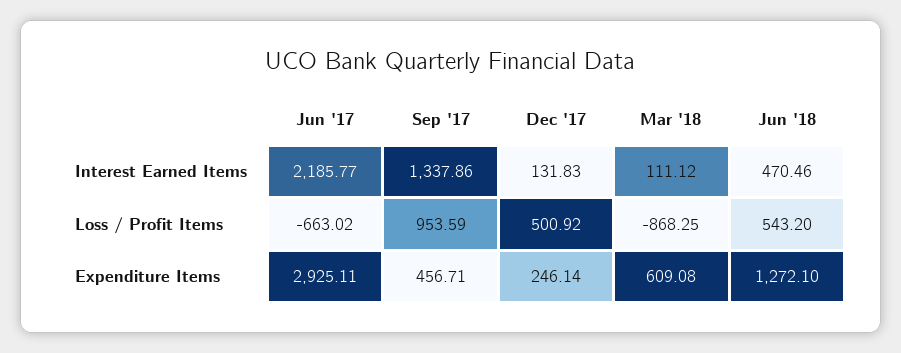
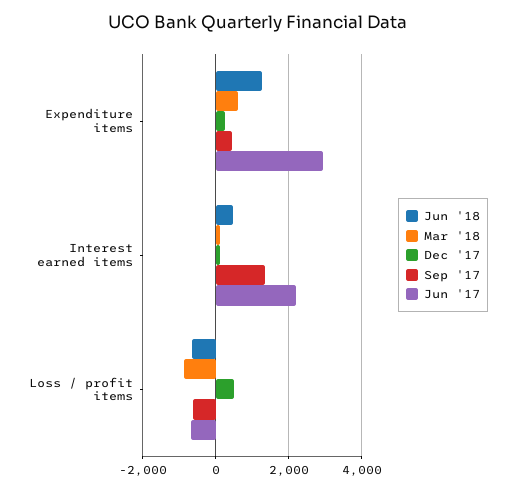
  {
    "Jun '17": {
      "Interest Earned Items": 2185.77,
      "Loss / Profit Items": -663.02,
      "Expenditure Items": 2925.11
    },
    "Sep '17": {
      "Interest Earned Items": 1337.86,
-     "Loss / Profit Items": 953.59,
+     "Loss / Profit Items": -600,
      "Expenditure Items": 456.71
    },
    "Dec '17": {
      "Interest Earned Items": 131.83,
      "Loss / Profit Items": 500.92,
      "Expenditure Items": 246.14
    },
    "Mar '18": {
      "Interest Earned Items": 111.12,
      "Loss / Profit Items": -868.25,
      "Expenditure Items": 609.08
    },
    "Jun '18": {
      "Interest Earned Items": 470.46,
-     "Loss / Profit Items": 543.2,
+     "Loss / Profit Items": -600,
      "Expenditure Items": 1272.1
    }
  }

